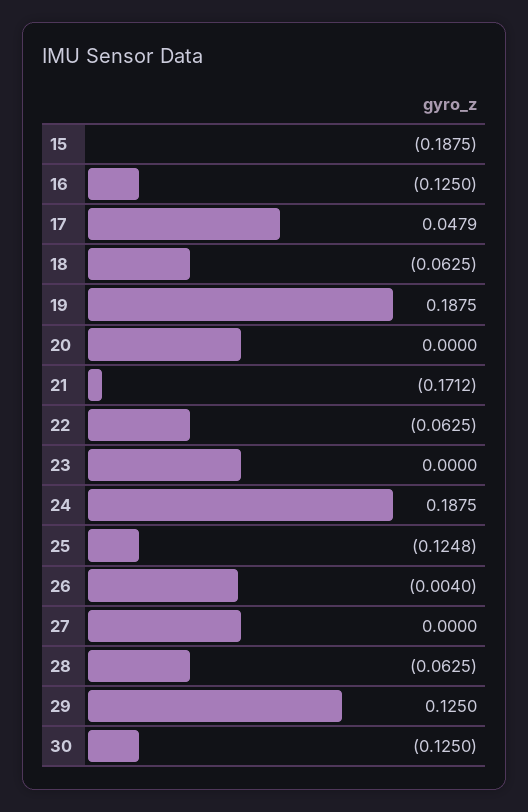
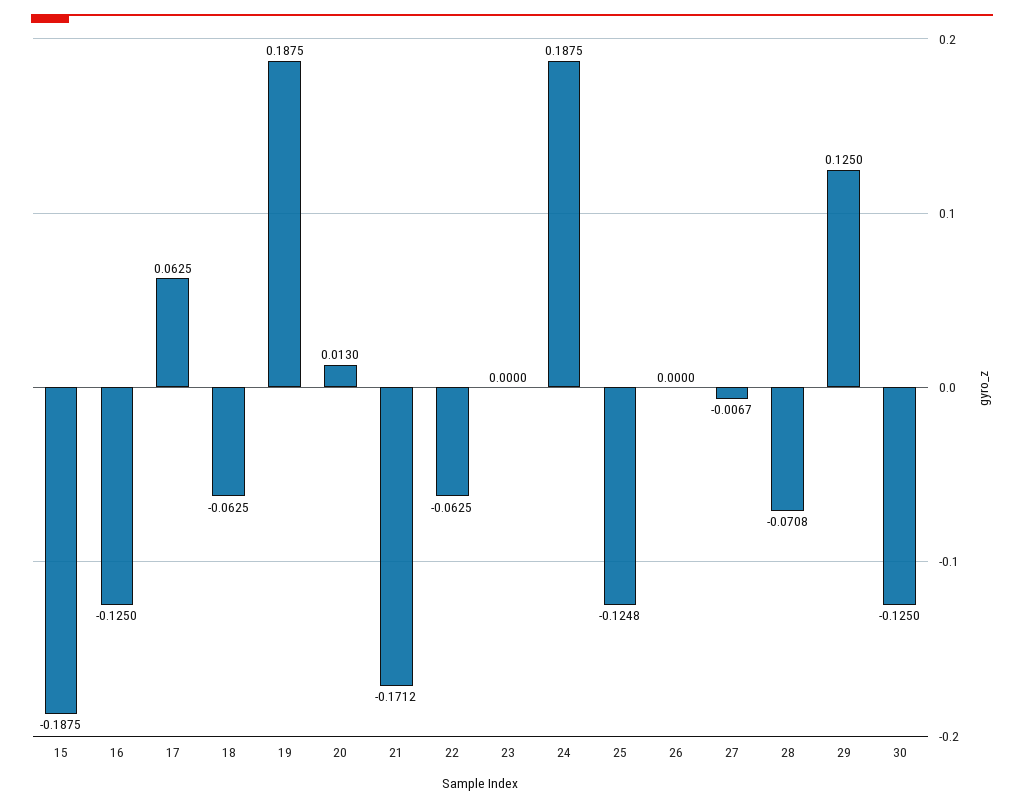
  {
    "15": -0.1875,
    "16": -0.125,
-   "17": 0.0479,
+   "17": 0.0625,
    "18": -0.0625,
    "19": 0.1875,
-   "20": 0,
+   "20": 0.013,
    "21": -0.1712,
    "22": -0.0625,
    "23": 0,
    "24": 0.1875,
    "25": -0.1248,
-   "26": -0.004,
+   "26": 0,
-   "27": 0,
+   "27": -0.0067,
-   "28": -0.0625,
+   "28": -0.0708,
    "29": 0.125,
    "30": -0.125
  }

